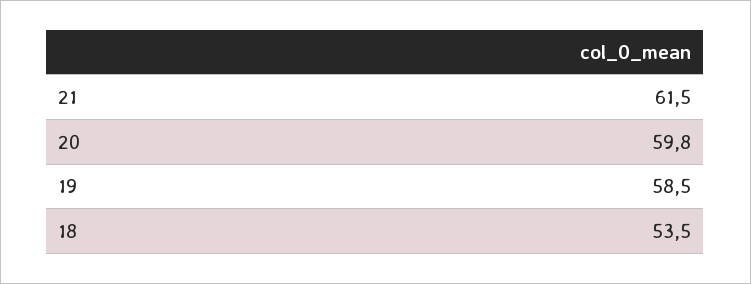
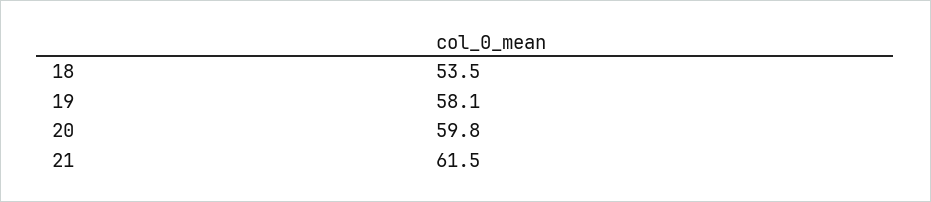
  {
    "21": 61.5,
    "20": 59.8,
-   "19": 58.5,
+   "19": 58.1,
    "18": 53.5
  }

